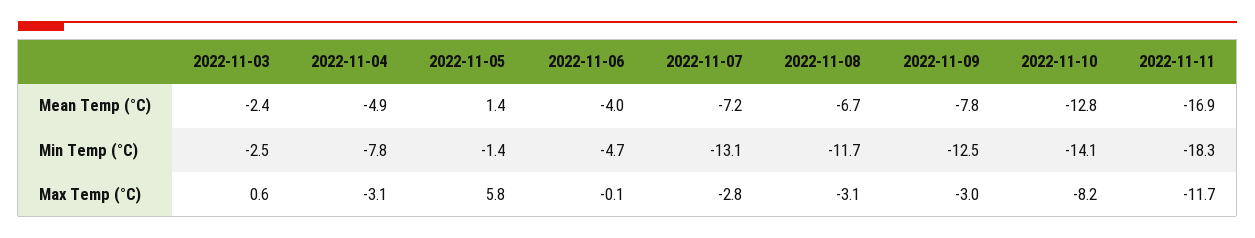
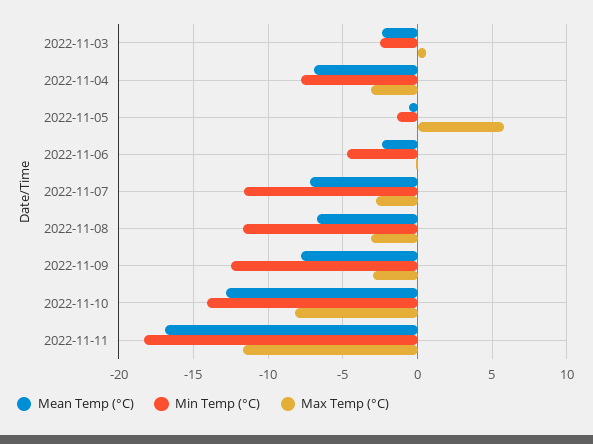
  {
    "Mean Temp (°C)": {
      "2022-11-03": -2.4,
-     "2022-11-04": -4.9,
+     "2022-11-04": -7,
-     "2022-11-05": 1.4,
+     "2022-11-05": -0.5,
-     "2022-11-06": -4,
+     "2022-11-06": -2.5,
      "2022-11-07": -7.2,
      "2022-11-08": -6.7,
      "2022-11-09": -7.8,
      "2022-11-10": -12.8,
      "2022-11-11": -16.9
    },
    "Min Temp (°C)": {
      "2022-11-03": -2.5,
      "2022-11-04": -7.8,
      "2022-11-05": -1.4,
      "2022-11-06": -4.7,
-     "2022-11-07": -13.1,
+     "2022-11-07": -11.5,
      "2022-11-08": -11.7,
      "2022-11-09": -12.5,
      "2022-11-10": -14.1,
      "2022-11-11": -18.3
    },
    "Max Temp (°C)": {
      "2022-11-03": 0.6,
      "2022-11-04": -3.1,
      "2022-11-05": 5.8,
      "2022-11-06": -0.1,
      "2022-11-07": -2.8,
      "2022-11-08": -3.1,
      "2022-11-09": -3,
      "2022-11-10": -8.2,
      "2022-11-11": -11.7
    }
  }

